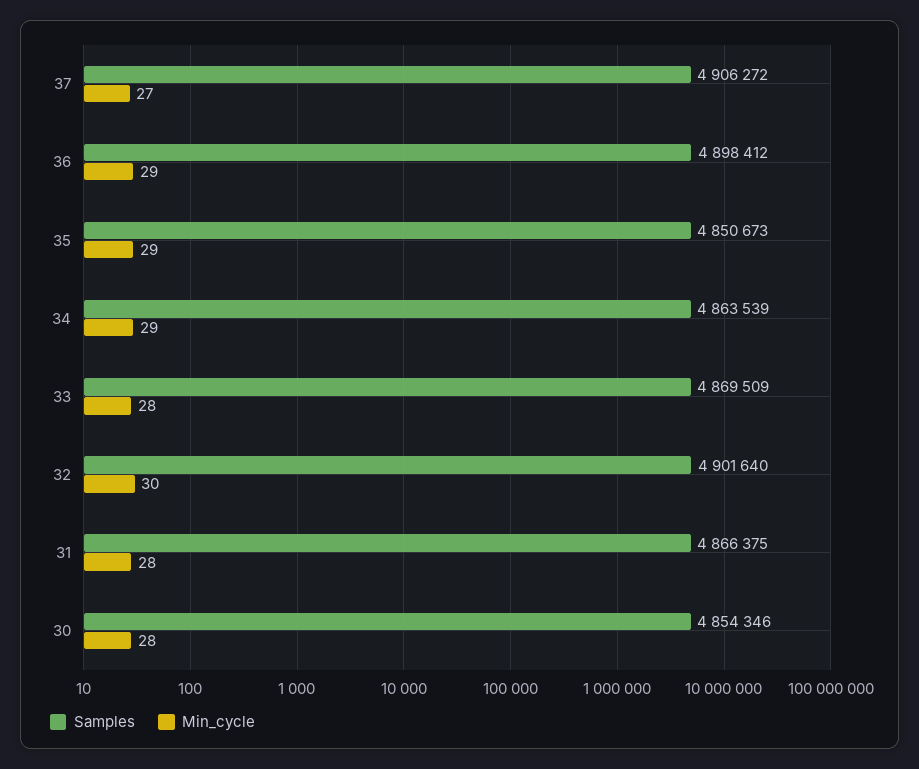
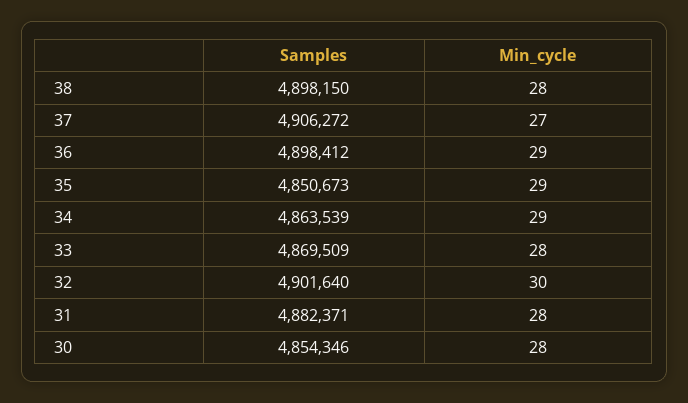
  {
    "Samples": {
      "37": 4906272,
      "36": 4898412,
      "35": 4850673,
      "34": 4863539,
      "33": 4869509,
      "32": 4901640,
-     "31": 4866375,
+     "31": 4882371,
-     "30": 4854346
+     "30": 4854346,
+     "38": 4898150
    },
    "Min_cycle": {
      "37": 27,
      "36": 29,
      "35": 29,
      "34": 29,
      "33": 28,
      "32": 30,
      "31": 28,
-     "30": 28
+     "30": 28,
+     "38": 28
    }
  }

